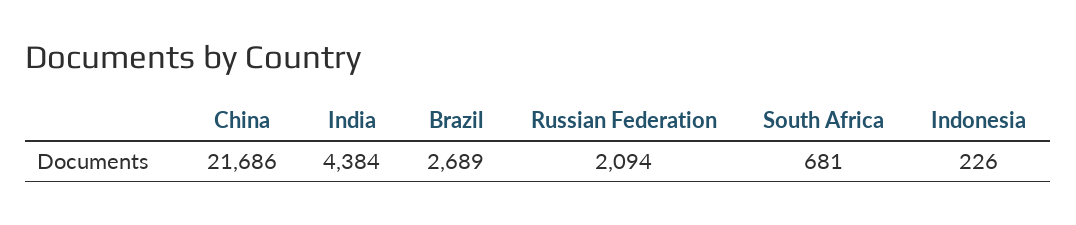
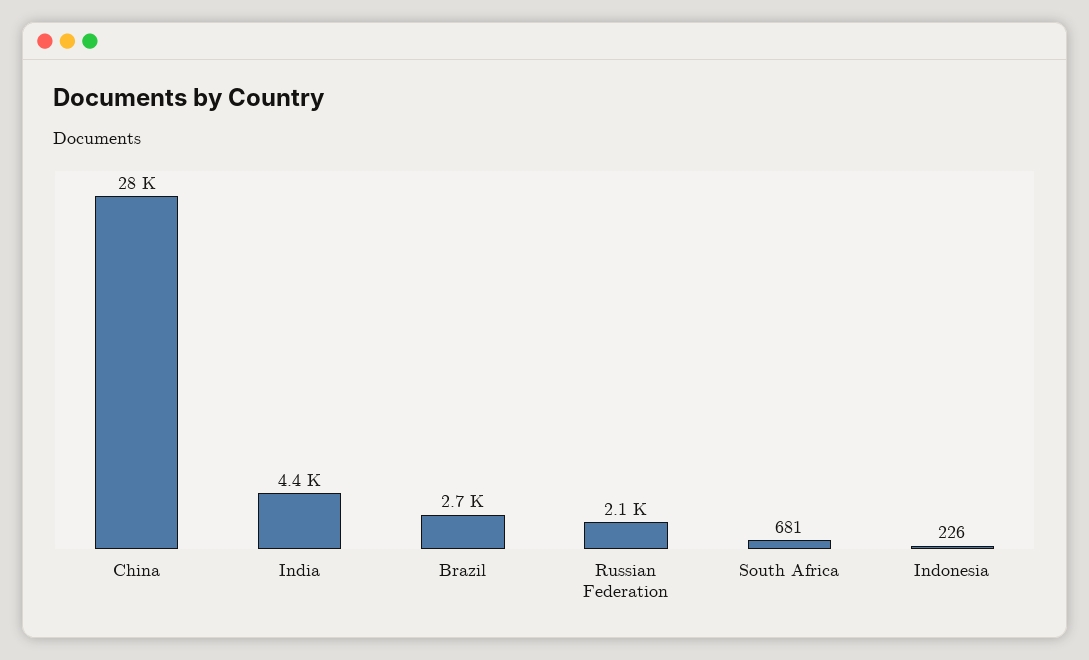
  {
-   "China": 21686,
+   "China": 28000,
    "India": 4384,
    "Brazil": 2689,
    "Russian Federation": 2094,
    "South Africa": 681,
    "Indonesia": 226
  }

